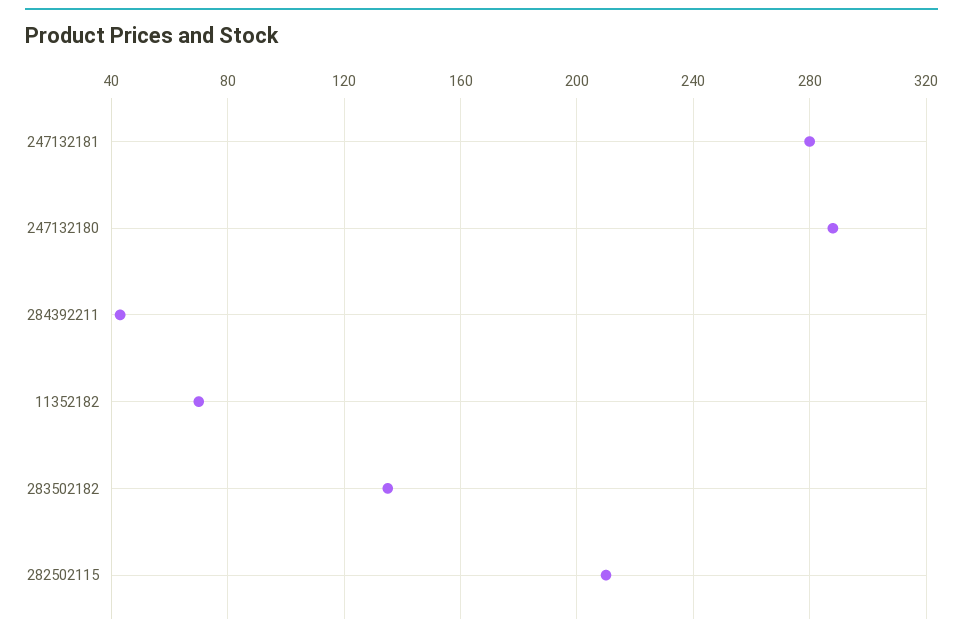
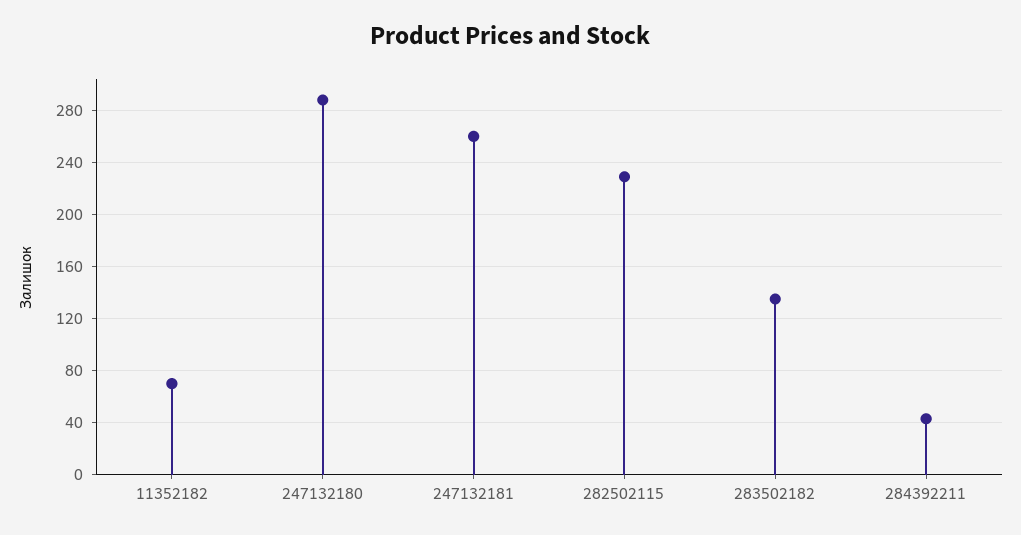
  {
-   "247132181": 280,
+   "247132181": 260,
    "247132180": 290,
    "284392211": 45,
    "11352182": 70,
    "283502182": 135,
-   "282502115": 210
+   "282502115": 230
  }

